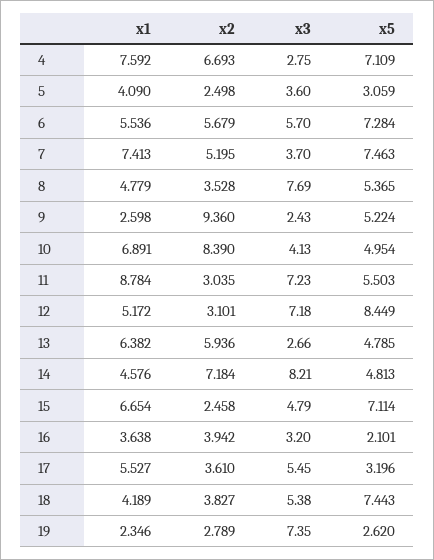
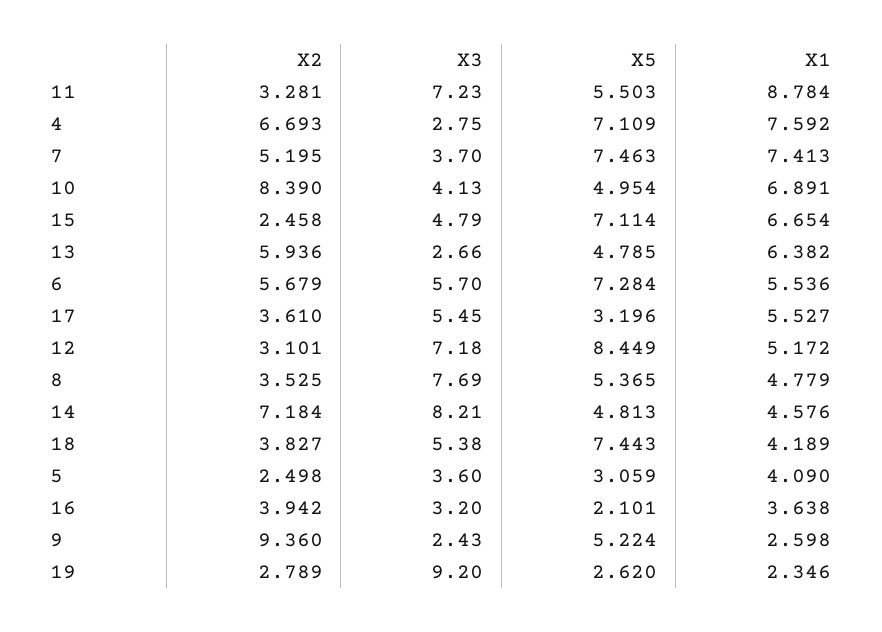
  {
    "x1": {
      "4": 7.592,
      "5": 4.09,
      "6": 5.536,
      "7": 7.413,
      "8": 4.779,
      "9": 2.598,
      "10": 6.891,
      "11": 8.784,
      "12": 5.172,
      "13": 6.382,
      "14": 4.576,
      "15": 6.654,
      "16": 3.638,
      "17": 5.527,
      "18": 4.189,
      "19": 2.346
    },
    "x2": {
      "4": 6.693,
      "5": 2.498,
      "6": 5.679,
      "7": 5.195,
-     "8": 3.528,
+     "8": 3.525,
      "9": 9.36,
      "10": 8.39,
-     "11": 3.035,
+     "11": 3.281,
      "12": 3.101,
      "13": 5.936,
      "14": 7.184,
      "15": 2.458,
      "16": 3.942,
      "17": 3.61,
      "18": 3.827,
      "19": 2.789
    },
    "x3": {
      "4": 2.75,
      "5": 3.6,
      "6": 5.7,
      "7": 3.7,
      "8": 7.69,
      "9": 2.43,
      "10": 4.13,
      "11": 7.23,
      "12": 7.18,
      "13": 2.66,
      "14": 8.21,
      "15": 4.79,
      "16": 3.2,
      "17": 5.45,
      "18": 5.38,
-     "19": 7.35
+     "19": 9.2
    },
    "x5": {
      "4": 7.109,
      "5": 3.059,
      "6": 7.284,
      "7": 7.463,
      "8": 5.365,
      "9": 5.224,
      "10": 4.954,
      "11": 5.503,
      "12": 8.449,
      "13": 4.785,
      "14": 4.813,
      "15": 7.114,
      "16": 2.101,
      "17": 3.196,
      "18": 7.443,
      "19": 2.62
    }
  }

